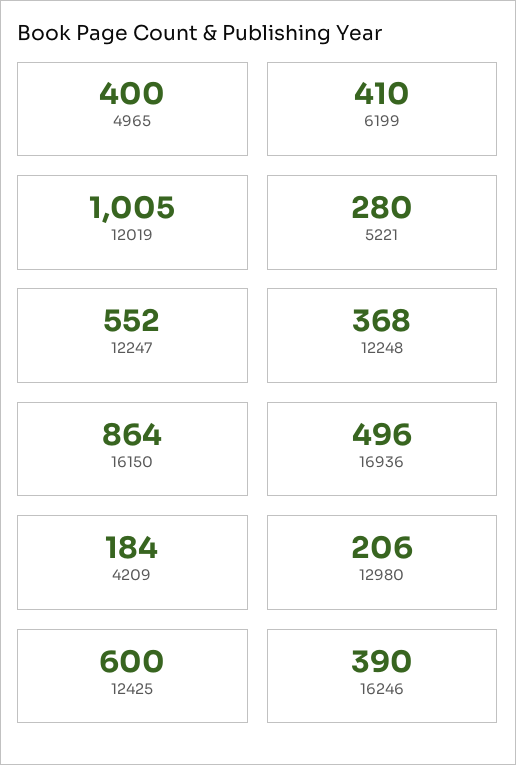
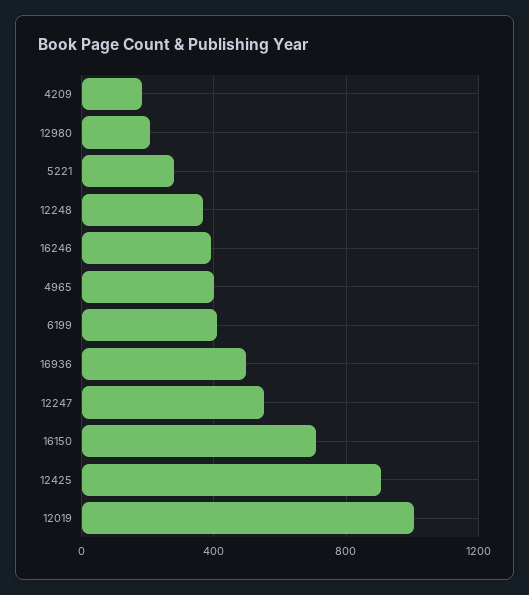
  {
    "4965": 400,
    "6199": 410,
    "12019": 1005,
    "5221": 280,
    "12247": 552,
    "12248": 368,
-   "16150": 864,
+   "16150": 700,
    "16936": 496,
    "4209": 184,
    "12980": 206,
-   "12425": 600,
+   "12425": 900,
    "16246": 390
  }

